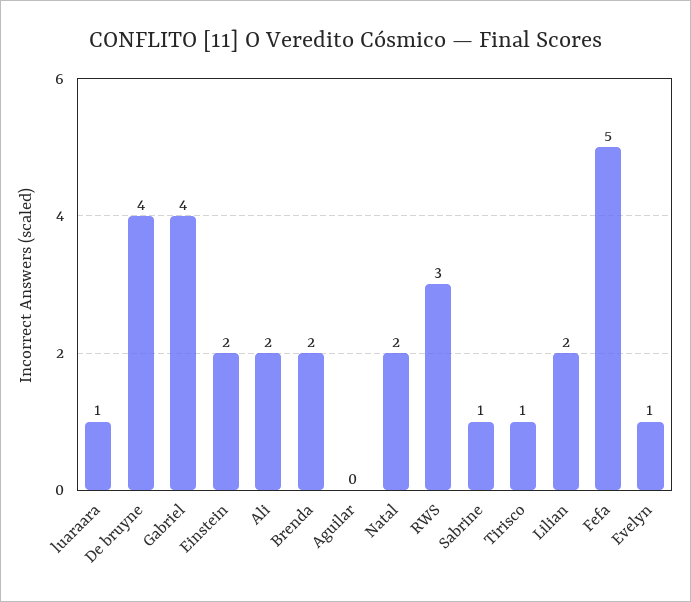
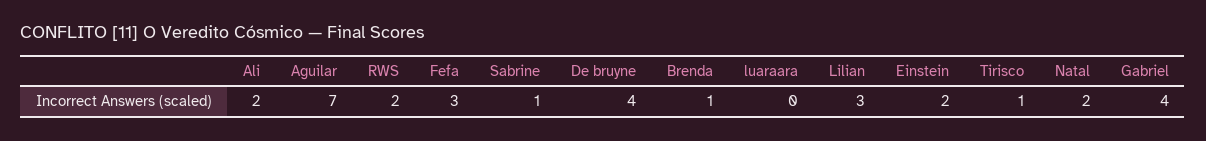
  {
-   "luaraara": 1,
+   "luaraara": 0,
    "De bruyne": 4,
    "Gabriel": 4,
    "Einstein": 2,
    "Ali": 2,
-   "Brenda": 2,
+   "Brenda": 1,
-   "Aguilar": 0,
+   "Aguilar": 7,
    "Natal": 2,
-   "RWS": 3,
+   "RWS": 2,
    "Sabrine": 1,
    "Tirisco": 1,
-   "Lilian": 2,
+   "Lilian": 3,
-   "Fefa": 5,
+   "Fefa": 3
-   "Evelyn": 1
  }

